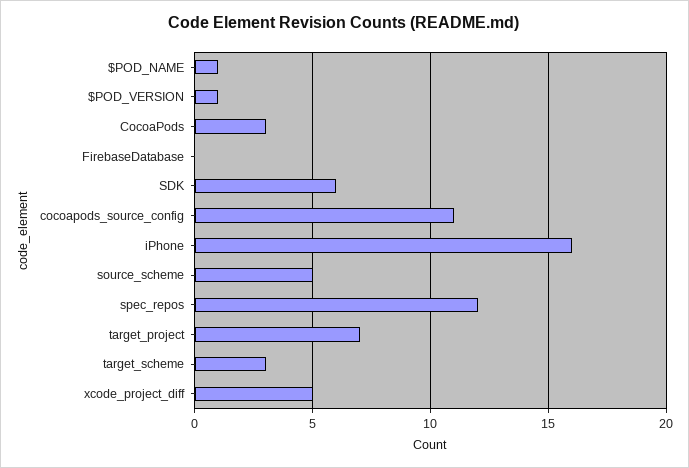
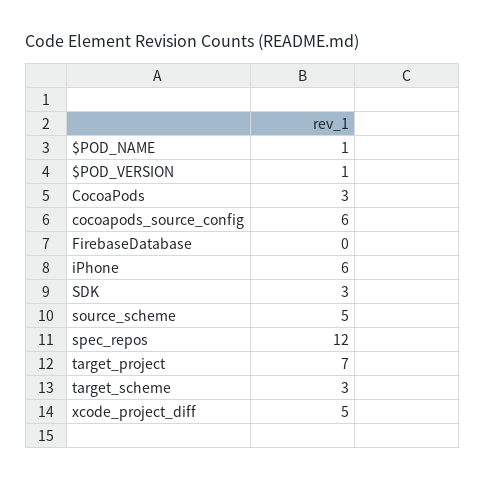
  {
    "$POD_NAME": 1,
    "$POD_VERSION": 1,
    "CocoaPods": 3,
    "FirebaseDatabase": 0,
-   "SDK": 6,
+   "SDK": 3,
-   "cocoapods_source_config": 11,
+   "cocoapods_source_config": 6,
-   "iPhone": 16,
+   "iPhone": 6,
    "source_scheme": 5,
    "spec_repos": 12,
    "target_project": 7,
    "target_scheme": 3,
    "xcode_project_diff": 5
  }

